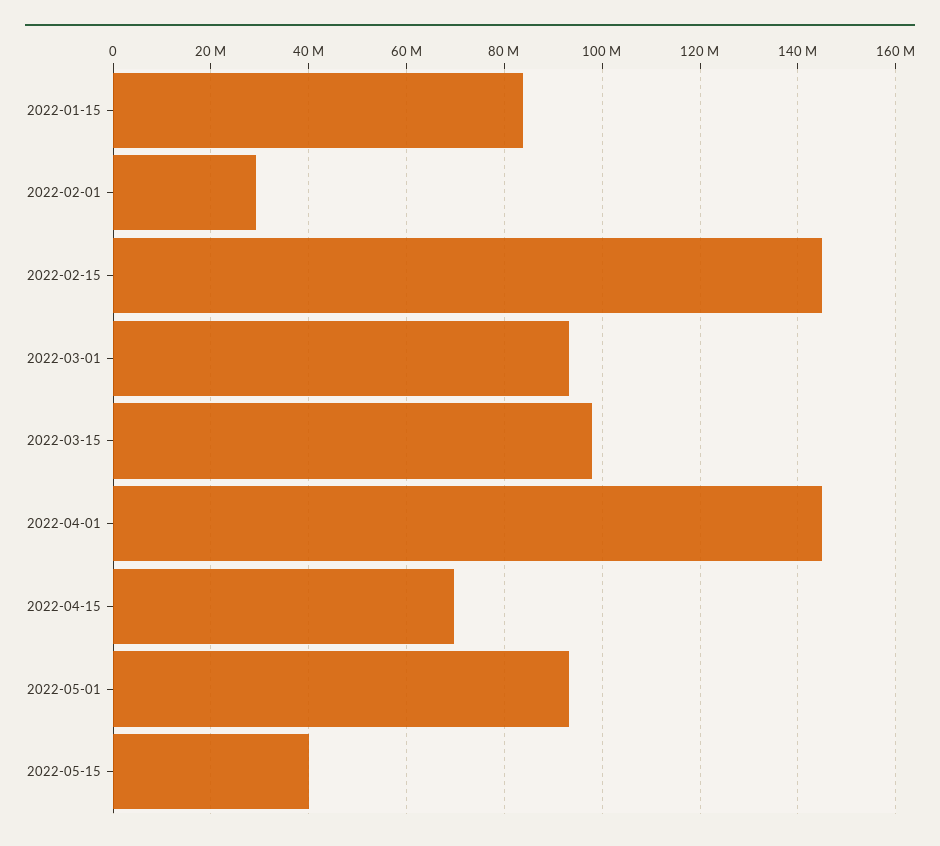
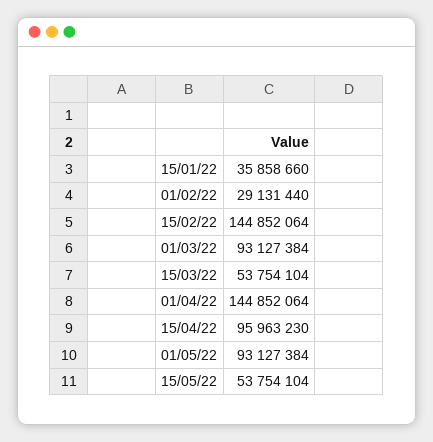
  {
-   "2022-01-15": 84000000,
+   "2022-01-15": 35858660,
    "2022-02-01": 29131440,
    "2022-02-15": 144852064,
    "2022-03-01": 93127384,
-   "2022-03-15": 98000000,
+   "2022-03-15": 53754104,
    "2022-04-01": 144852064,
-   "2022-04-15": 70000000,
+   "2022-04-15": 95963230,
    "2022-05-01": 93127384,
-   "2022-05-15": 40000000
+   "2022-05-15": 53754104
  }

